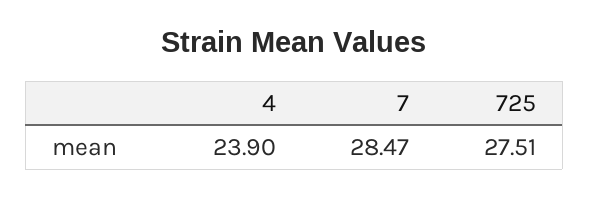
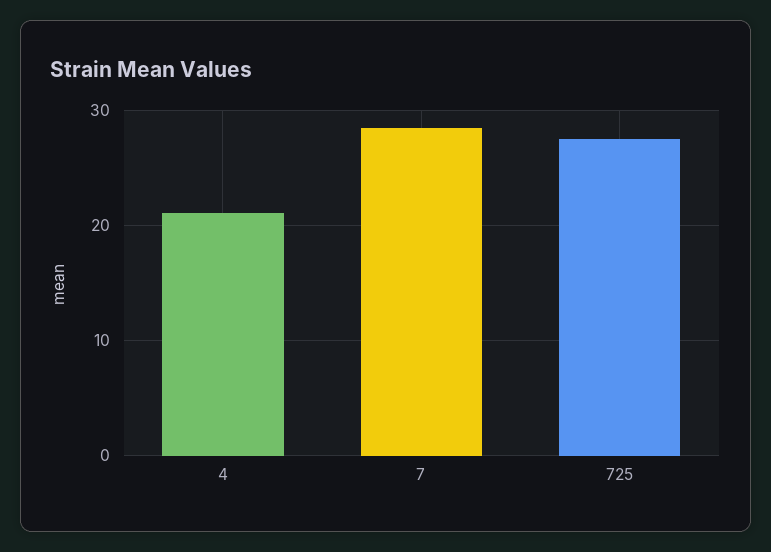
  {
-   "4": 23.9,
+   "4": 21,
    "7": 28.47,
    "725": 27.51
  }

